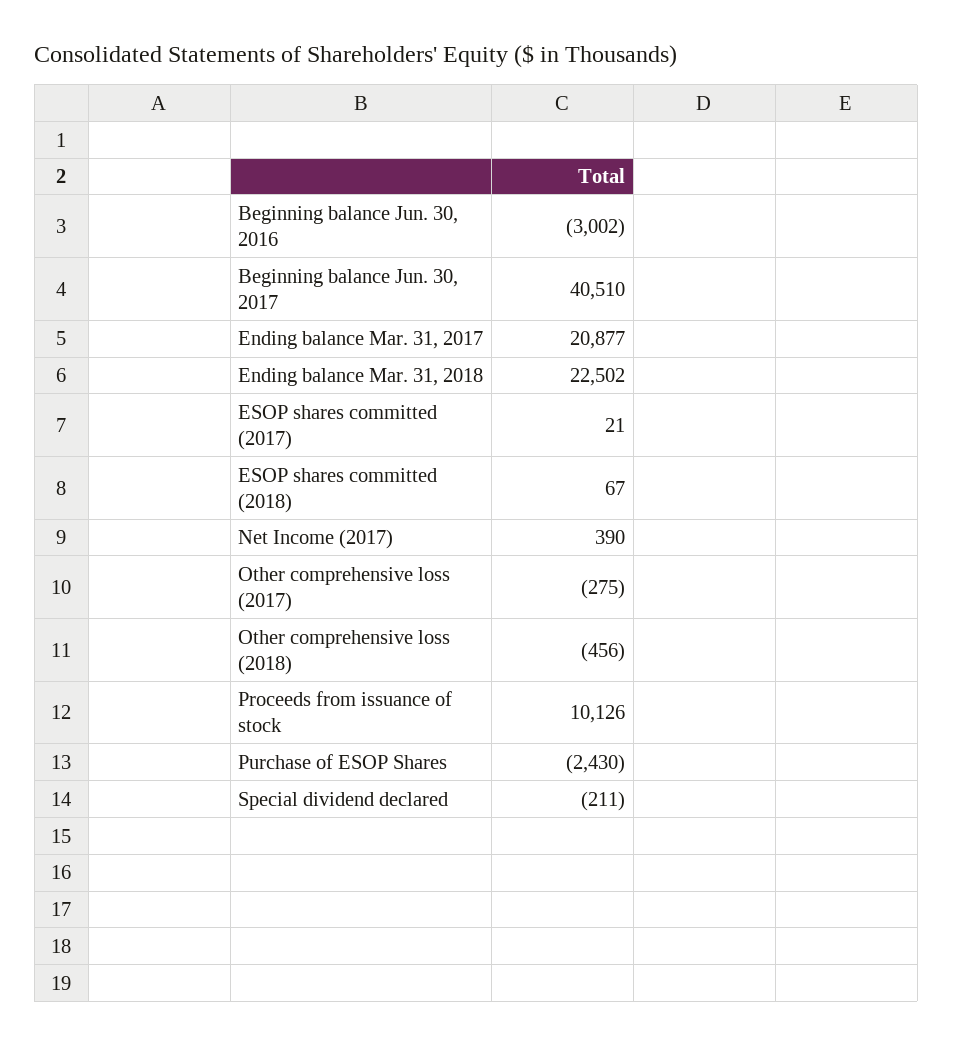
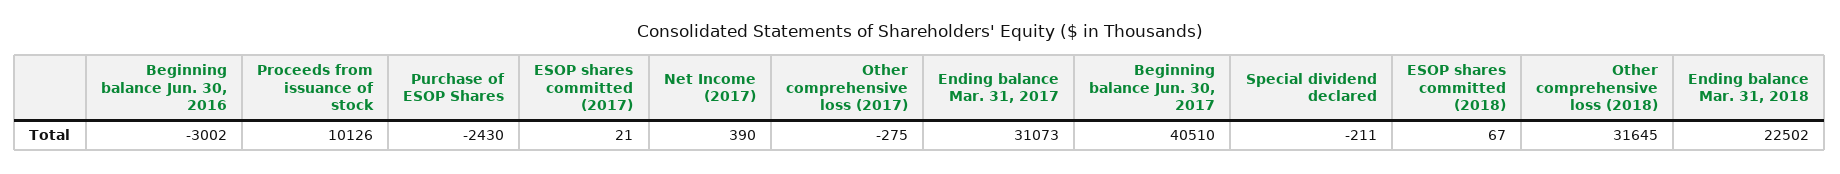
  {
    "Beginning balance Jun. 30, 2016": -3002,
    "Beginning balance Jun. 30, 2017": 40510,
-   "Ending balance Mar. 31, 2017": 20877,
+   "Ending balance Mar. 31, 2017": 31073,
    "Ending balance Mar. 31, 2018": 22502,
    "ESOP shares committed (2017)": 21,
    "ESOP shares committed (2018)": 67,
    "Net Income (2017)": 390,
    "Other comprehensive loss (2017)": -275,
-   "Other comprehensive loss (2018)": -456,
+   "Other comprehensive loss (2018)": 31645,
    "Proceeds from issuance of stock": 10126,
    "Purchase of ESOP Shares": -2430,
    "Special dividend declared": -211
  }

